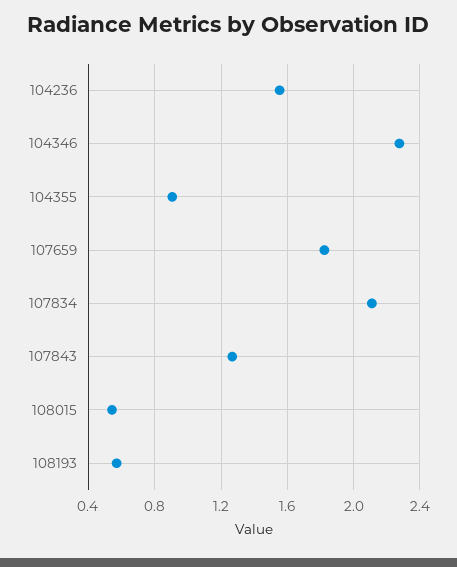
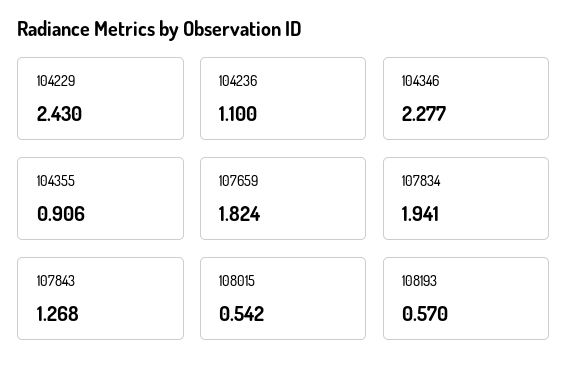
  {
-   "104236": 1.55,
+   "104236": 1.1,
    "104346": 2.277,
    "104355": 0.906,
    "107659": 1.824,
-   "107834": 2.1,
+   "107834": 1.941,
    "107843": 1.268,
    "108015": 0.542,
-   "108193": 0.57
+   "108193": 0.57,
+   "104229": 2.43
  }

